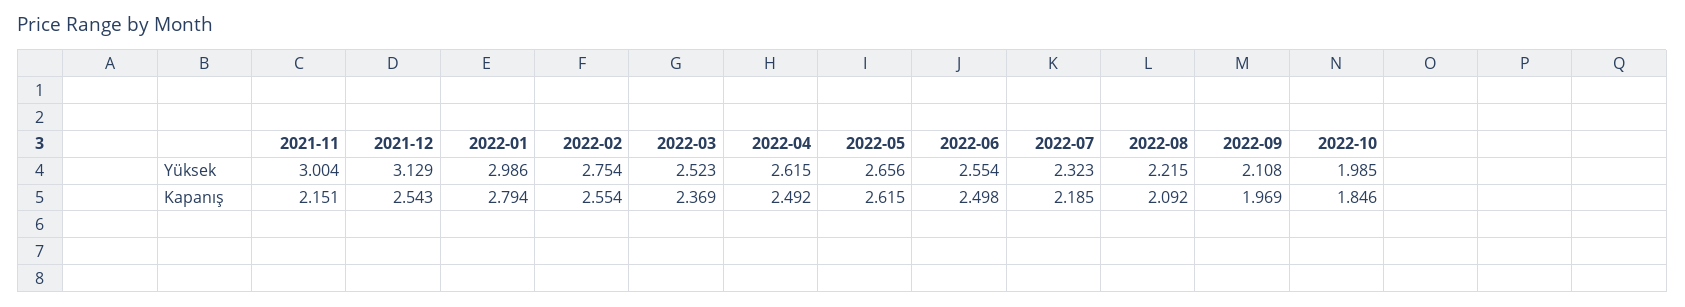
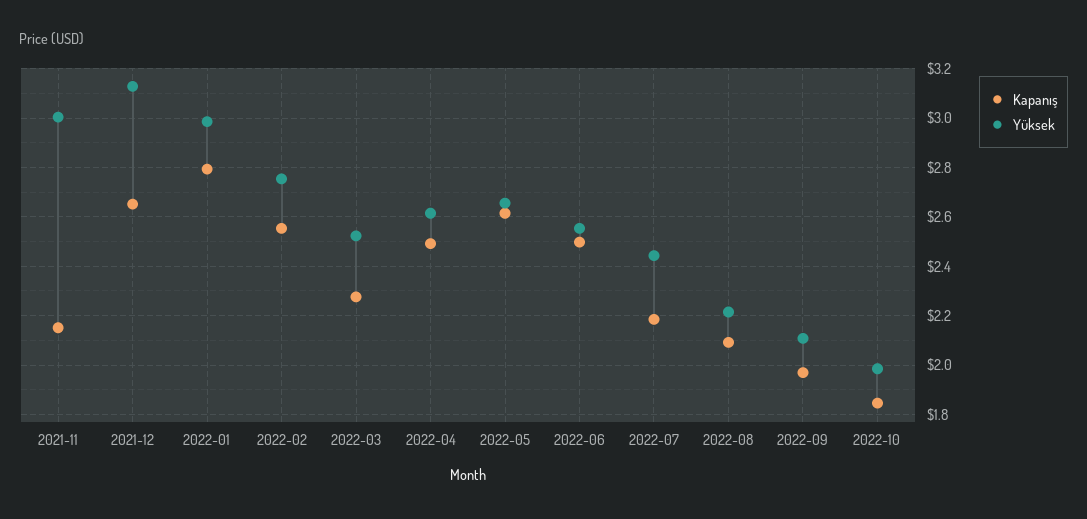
  {
    "Yüksek": {
      "2021-11": 3.004,
      "2021-12": 3.129,
      "2022-01": 2.986,
      "2022-02": 2.754,
      "2022-03": 2.523,
      "2022-04": 2.615,
      "2022-05": 2.656,
      "2022-06": 2.554,
-     "2022-07": 2.323,
+     "2022-07": 2.45,
      "2022-08": 2.215,
      "2022-09": 2.108,
      "2022-10": 1.985
    },
    "Kapanış": {
      "2021-11": 2.151,
-     "2021-12": 2.543,
+     "2021-12": 2.65,
      "2022-01": 2.794,
      "2022-02": 2.554,
-     "2022-03": 2.369,
+     "2022-03": 2.275,
      "2022-04": 2.492,
      "2022-05": 2.615,
      "2022-06": 2.498,
      "2022-07": 2.185,
      "2022-08": 2.092,
      "2022-09": 1.969,
      "2022-10": 1.846
    }
  }

